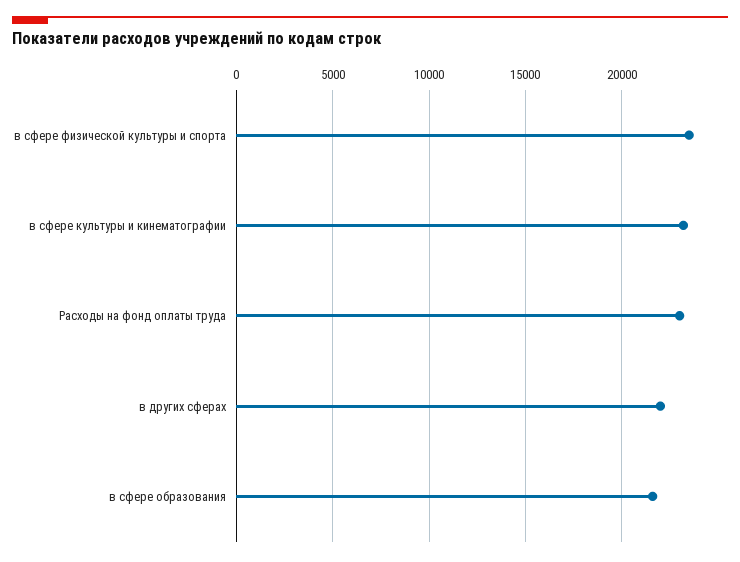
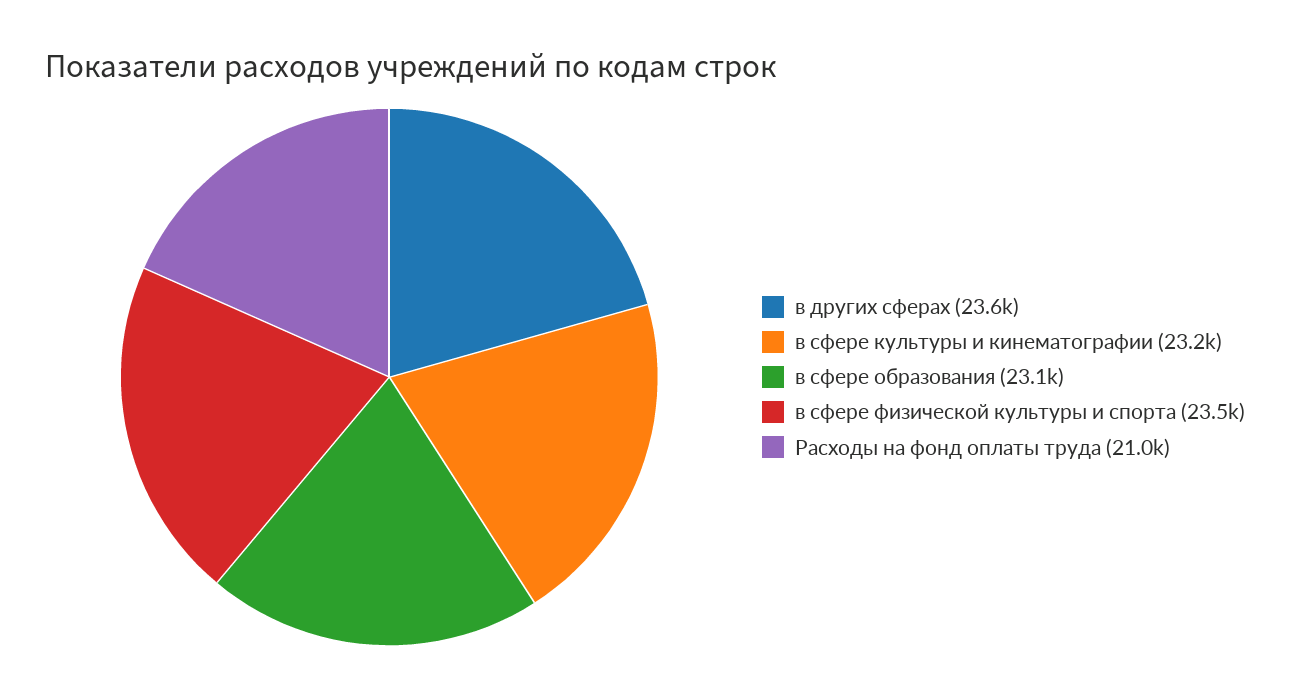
  {
    "в сфере физической культуры и спорта": 23500,
    "в сфере культуры и кинематографии": 23200,
-   "Расходы на фонд оплаты труда": 23000,
+   "Расходы на фонд оплаты труда": 21000,
-   "в других сферах": 22000,
+   "в других сферах": 23600,
-   "в сфере образования": 21500
+   "в сфере образования": 23100
  }

